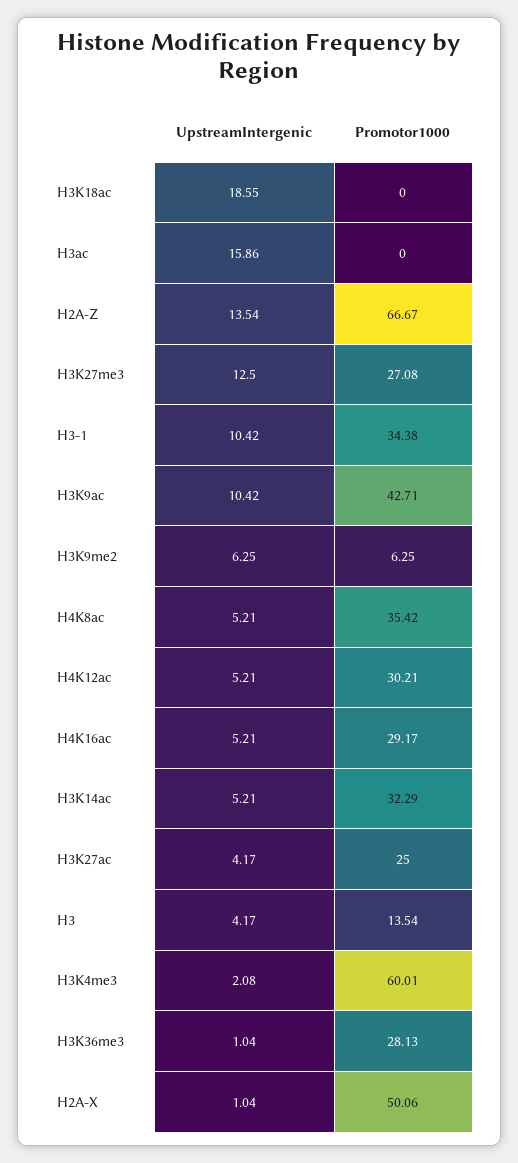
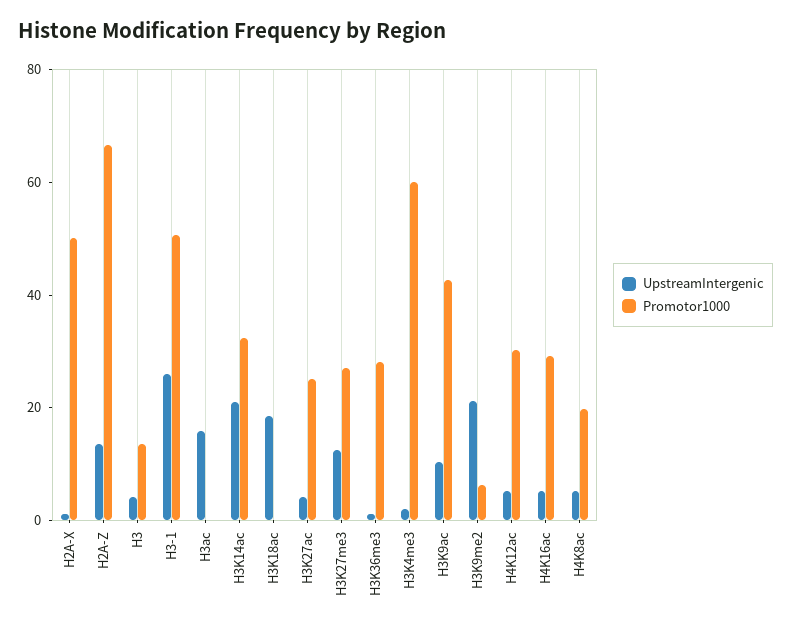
  {
    "UpstreamIntergenic": {
      "H3K18ac": 18.55,
      "H3ac": 15.86,
      "H2A-Z": 13.54,
      "H3K27me3": 12.5,
-     "H3-1": 10.42,
+     "H3-1": 25,
      "H3K9ac": 10.42,
-     "H3K9me2": 6.25,
+     "H3K9me2": 20,
      "H4K8ac": 5.21,
      "H4K12ac": 5.21,
      "H4K16ac": 5.21,
-     "H3K14ac": 5.21,
+     "H3K14ac": 20,
      "H3K27ac": 4.17,
      "H3": 4.17,
      "H3K4me3": 2.08,
      "H3K36me3": 1.04,
      "H2A-X": 1.04
    },
    "Promotor1000": {
      "H3K18ac": 0,
      "H3ac": 0,
      "H2A-Z": 66.67,
      "H3K27me3": 27.08,
-     "H3-1": 34.38,
+     "H3-1": 50,
      "H3K9ac": 42.71,
      "H3K9me2": 6.25,
-     "H4K8ac": 35.42,
+     "H4K8ac": 20,
      "H4K12ac": 30.21,
      "H4K16ac": 29.17,
      "H3K14ac": 32.29,
      "H3K27ac": 25,
      "H3": 13.54,
      "H3K4me3": 60.01,
      "H3K36me3": 28.13,
      "H2A-X": 50.06
    }
  }

